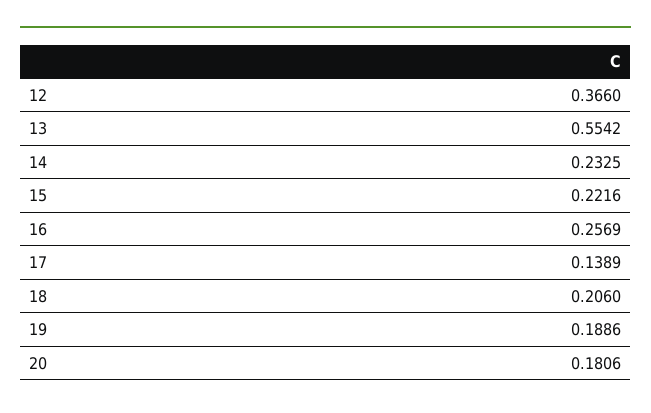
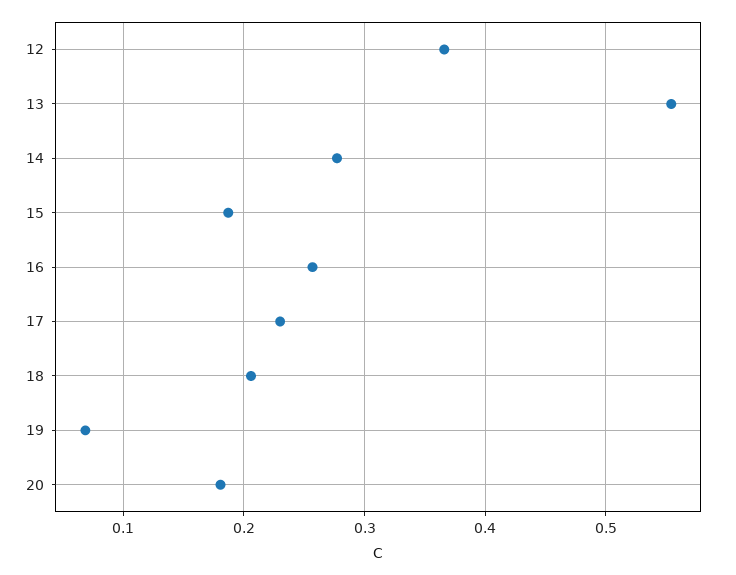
  {
    "12": 0.366,
    "13": 0.5542,
-   "14": 0.2325,
+   "14": 0.28,
-   "15": 0.2216,
+   "15": 0.19,
    "16": 0.2569,
-   "17": 0.1389,
+   "17": 0.23,
    "18": 0.206,
-   "19": 0.1886,
+   "19": 0.07,
    "20": 0.1806
  }

